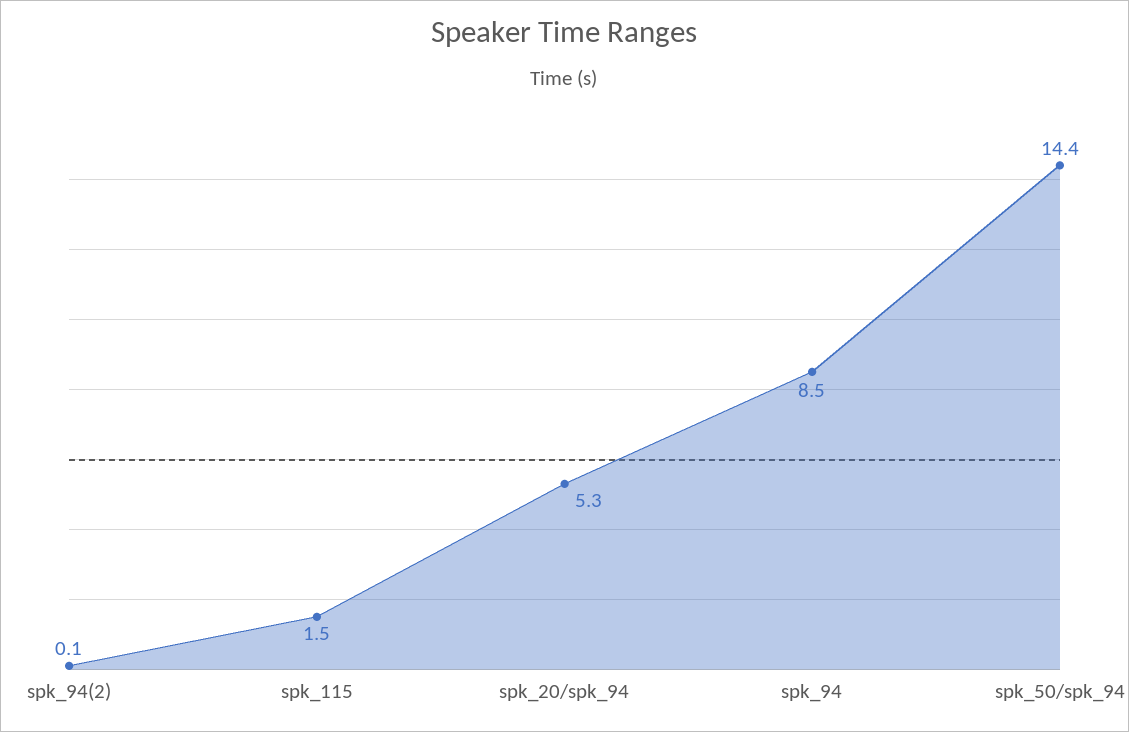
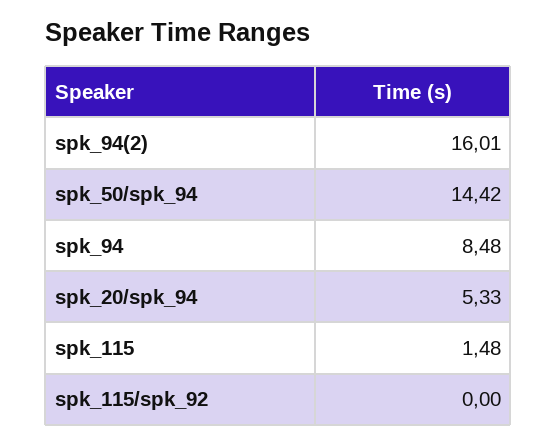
  {
-   "spk_94(2)": 0.1,
+   "spk_94(2)": 16.01,
    "spk_115": 1.48,
    "spk_20/spk_94": 5.33,
    "spk_94": 8.48,
-   "spk_50/spk_94": 14.42
+   "spk_50/spk_94": 14.42,
+   "spk_115/spk_92": 0
  }

